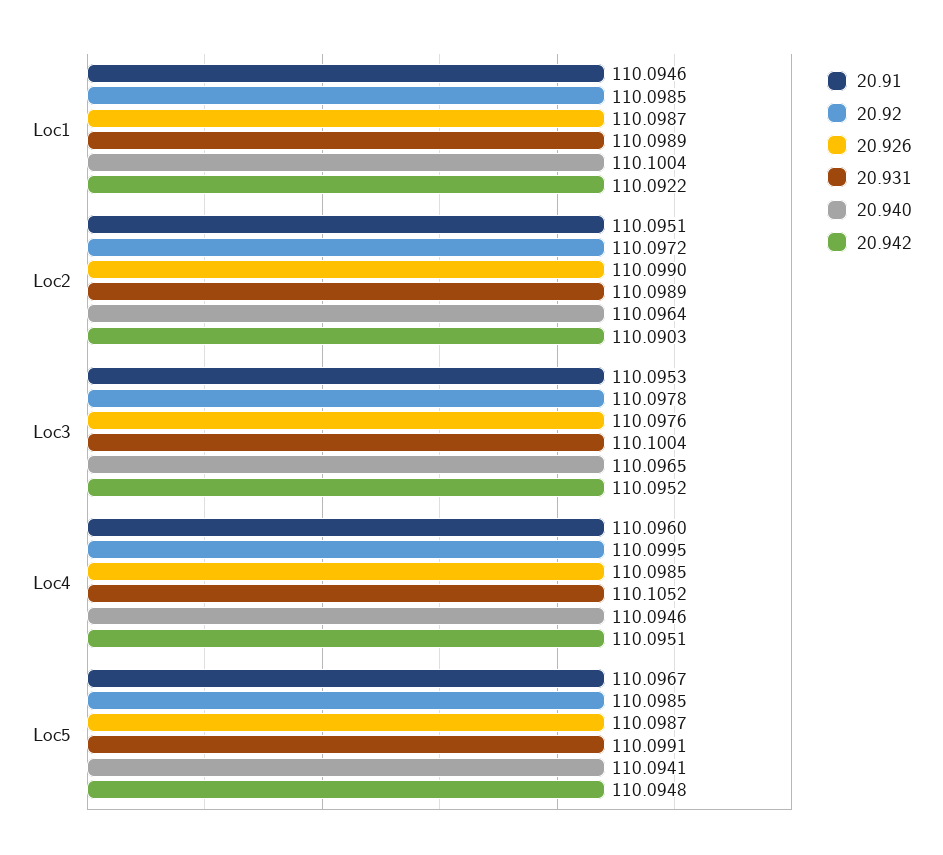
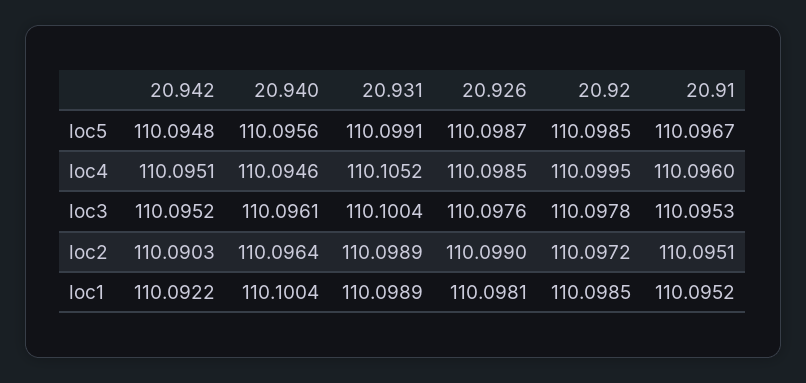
  {
    "20.91": {
-     "Loc1": 110.0946,
+     "Loc1": 110.0952,
      "Loc2": 110.0951,
      "Loc3": 110.0953,
      "Loc4": 110.096,
      "Loc5": 110.0967
    },
    "20.92": {
      "Loc1": 110.0985,
      "Loc2": 110.0972,
      "Loc3": 110.0978,
      "Loc4": 110.0995,
      "Loc5": 110.0985
    },
    "20.926": {
-     "Loc1": 110.0987,
+     "Loc1": 110.0981,
      "Loc2": 110.099,
      "Loc3": 110.0976,
      "Loc4": 110.0985,
      "Loc5": 110.0987
    },
    "20.931": {
      "Loc1": 110.0989,
      "Loc2": 110.0989,
      "Loc3": 110.1004,
      "Loc4": 110.1052,
      "Loc5": 110.0991
    },
    "20.940": {
      "Loc1": 110.1004,
      "Loc2": 110.0964,
-     "Loc3": 110.0965,
+     "Loc3": 110.0961,
      "Loc4": 110.0946,
-     "Loc5": 110.0941
+     "Loc5": 110.0956
    },
    "20.942": {
      "Loc1": 110.0922,
      "Loc2": 110.0903,
      "Loc3": 110.0952,
      "Loc4": 110.0951,
      "Loc5": 110.0948
    }
  }

